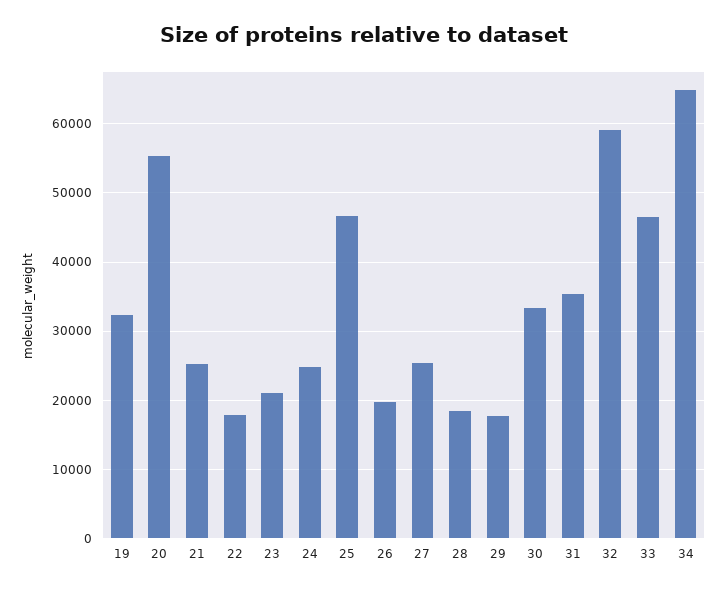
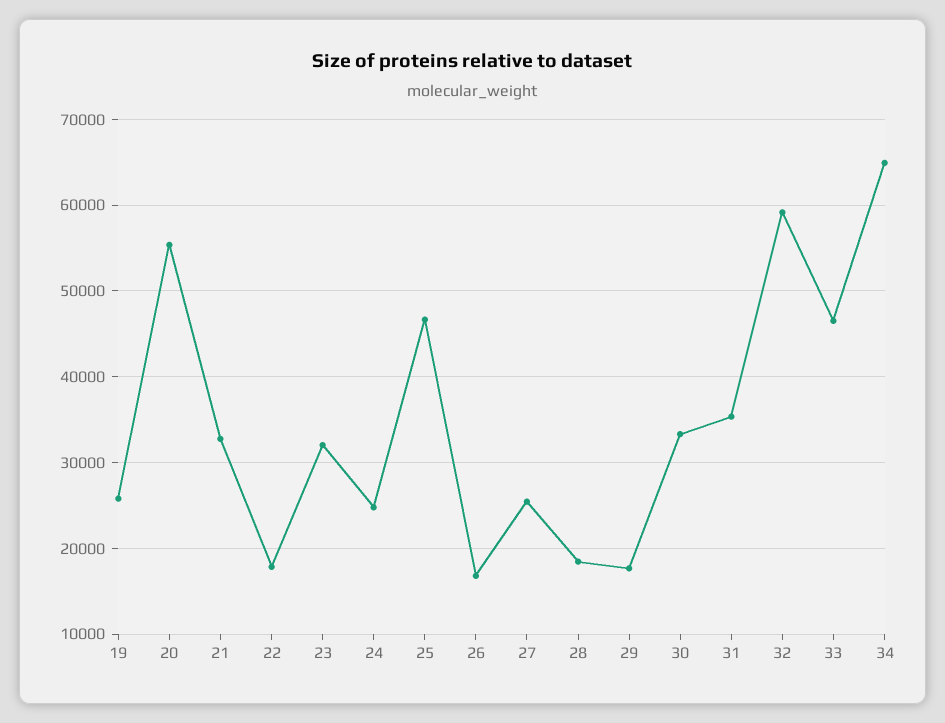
  {
-   "19": 32000,
+   "19": 26000,
    "20": 55000,
-   "21": 25000,
+   "21": 33000,
    "22": 18000,
-   "23": 21000,
+   "23": 32000,
    "24": 25000,
    "25": 47000,
-   "26": 20000,
+   "26": 17000,
    "27": 25000,
    "28": 18000,
    "29": 18000,
    "30": 33000,
    "31": 35000,
    "32": 59000,
    "33": 47000,
    "34": 65000
  }

